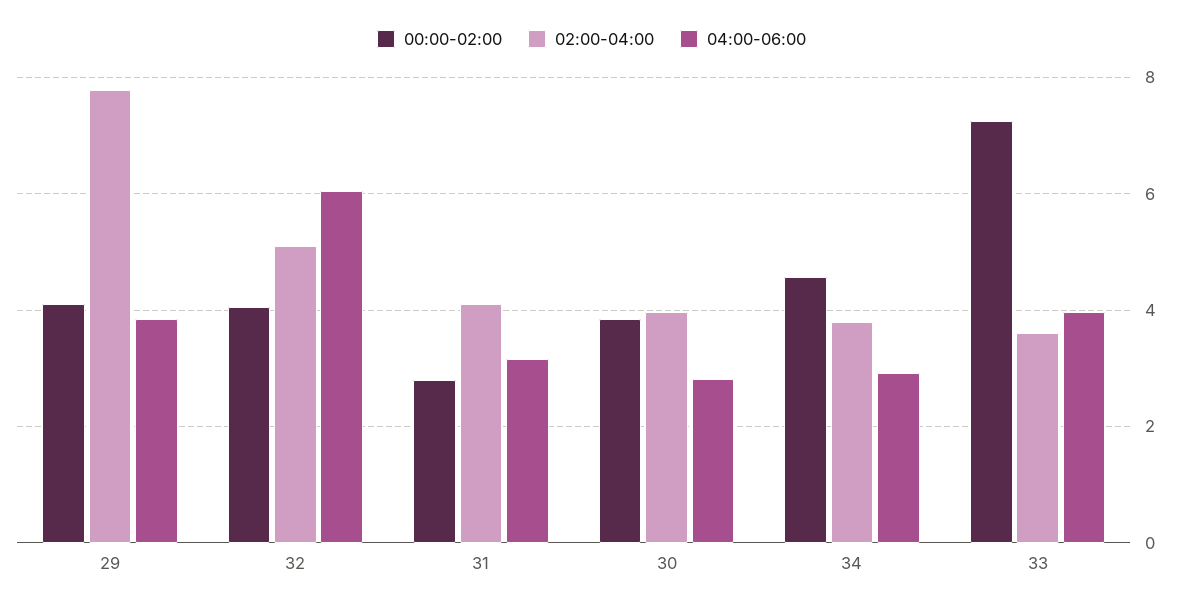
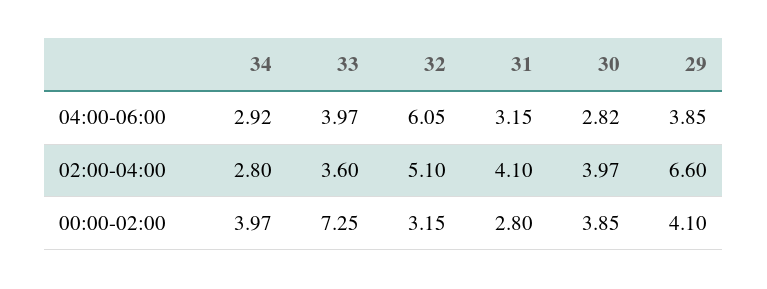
  {
    "00:00-02:00": {
      "29": 4.1,
-     "32": 4,
+     "32": 3.15,
      "31": 2.8,
      "30": 3.85,
-     "34": 4.6,
+     "34": 3.97,
      "33": 7.25
    },
    "02:00-04:00": {
-     "29": 7.8,
+     "29": 6.6,
      "32": 5.1,
      "31": 4.1,
      "30": 3.97,
-     "34": 3.8,
+     "34": 2.8,
      "33": 3.6
    },
    "04:00-06:00": {
      "29": 3.85,
      "32": 6.05,
      "31": 3.15,
      "30": 2.82,
      "34": 2.92,
      "33": 3.97
    }
  }

